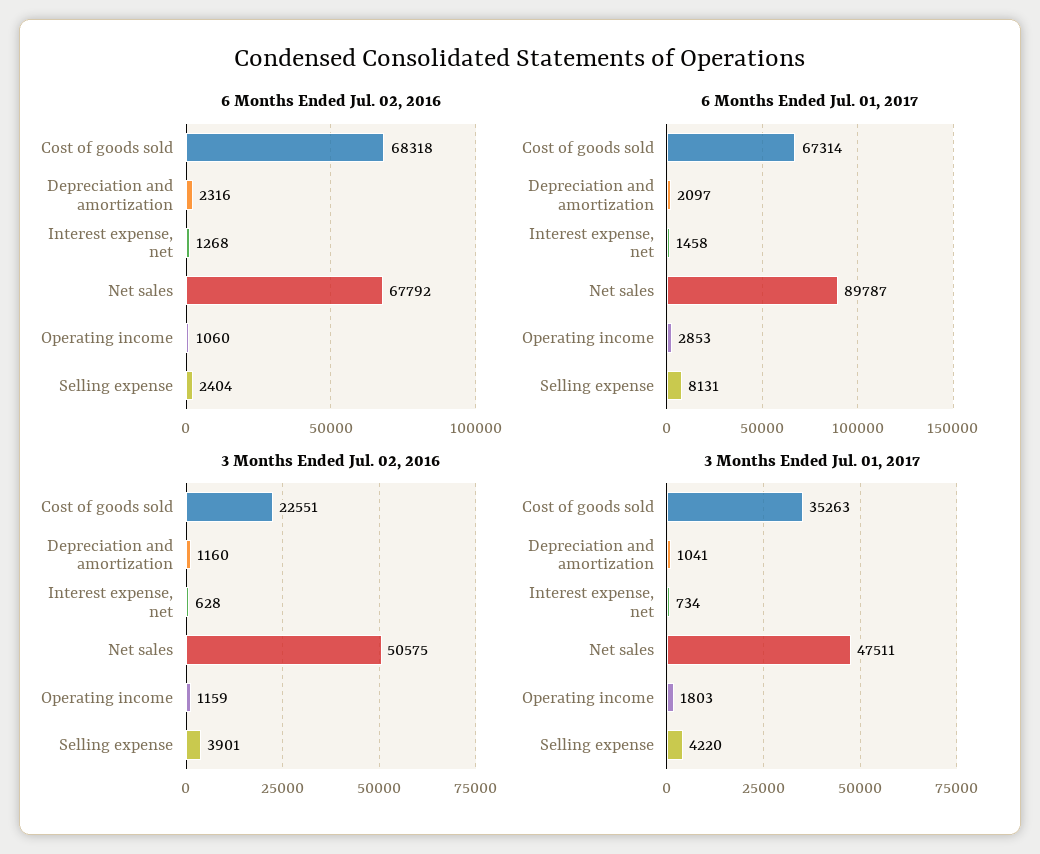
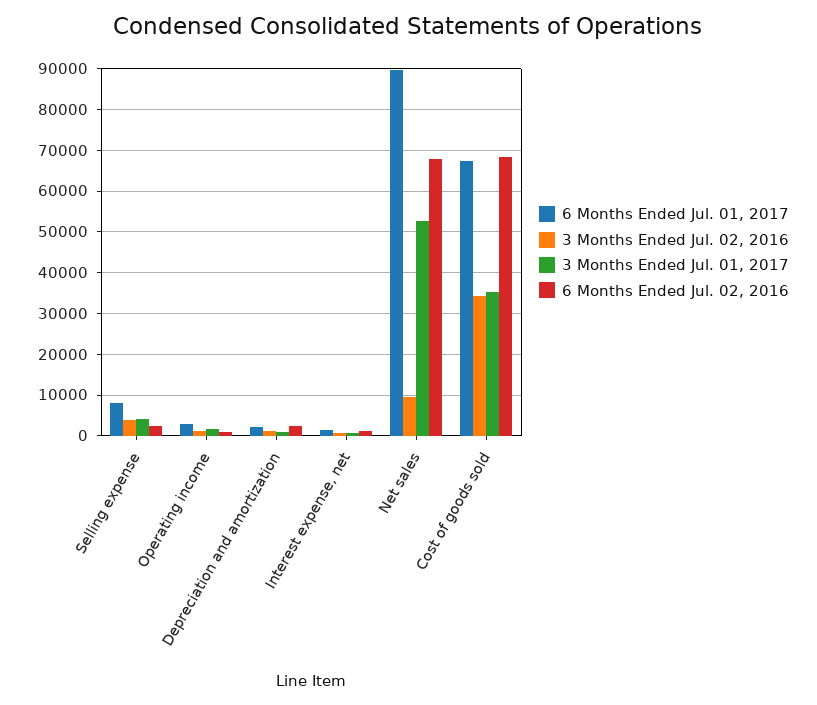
  {
    "6 Months Ended Jul. 02, 2016": {
      "Cost of goods sold": 68318,
      "Depreciation and amortization": 2316,
      "Interest expense, net": 1268,
      "Net sales": 67792,
      "Operating income": 1060,
      "Selling expense": 2404
    },
    "6 Months Ended Jul. 01, 2017": {
      "Cost of goods sold": 67314,
      "Depreciation and amortization": 2097,
      "Interest expense, net": 1458,
      "Net sales": 89787,
      "Operating income": 2853,
      "Selling expense": 8131
    },
    "3 Months Ended Jul. 02, 2016": {
-     "Cost of goods sold": 22551,
+     "Cost of goods sold": 34000,
      "Depreciation and amortization": 1160,
      "Interest expense, net": 628,
-     "Net sales": 50575,
+     "Net sales": 10000,
      "Operating income": 1159,
      "Selling expense": 3901
    },
    "3 Months Ended Jul. 01, 2017": {
      "Cost of goods sold": 35263,
      "Depreciation and amortization": 1041,
      "Interest expense, net": 734,
-     "Net sales": 47511,
+     "Net sales": 52000,
      "Operating income": 1803,
      "Selling expense": 4220
    }
  }

